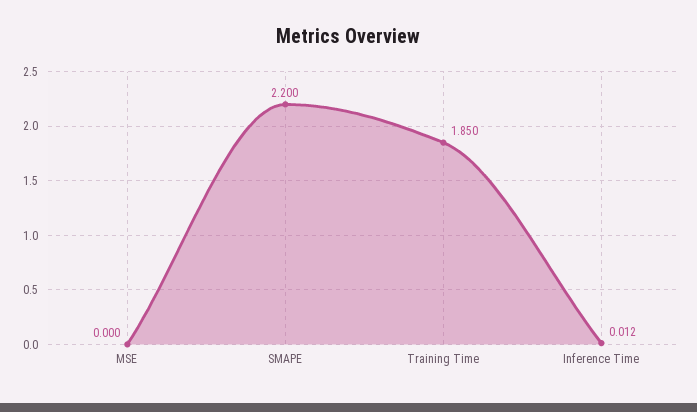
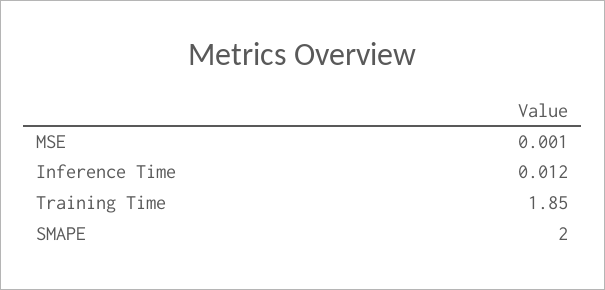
  {
-   "MSE": 0,
+   "MSE": 0.001,
-   "SMAPE": 2.2,
+   "SMAPE": 2,
    "Training Time": 1.85,
    "Inference Time": 0.012
  }

